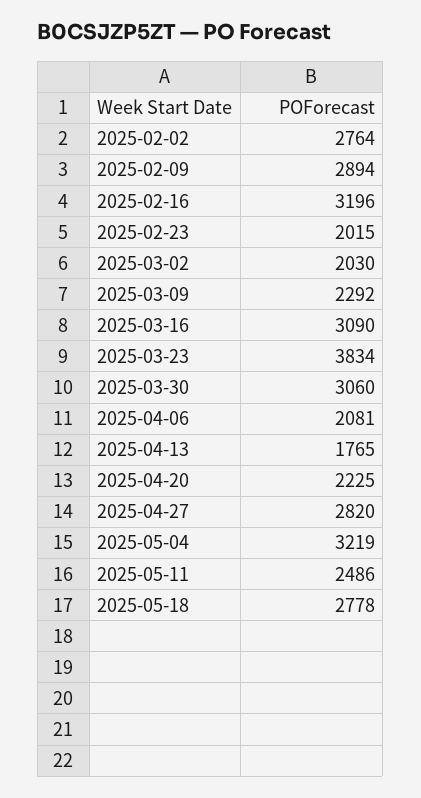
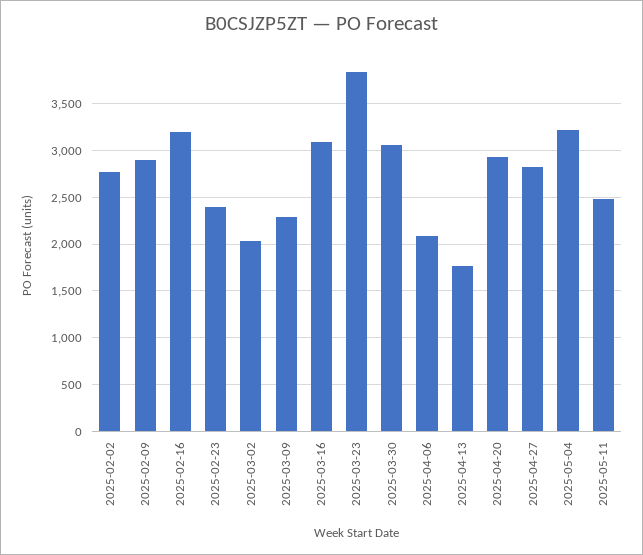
  {
    "2025-02-02": 2764,
    "2025-02-09": 2894,
    "2025-02-16": 3196,
-   "2025-02-23": 2015,
+   "2025-02-23": 2400,
    "2025-03-02": 2030,
    "2025-03-09": 2292,
    "2025-03-16": 3090,
    "2025-03-23": 3834,
    "2025-03-30": 3060,
    "2025-04-06": 2081,
    "2025-04-13": 1765,
-   "2025-04-20": 2225,
+   "2025-04-20": 2900,
    "2025-04-27": 2820,
    "2025-05-04": 3219,
-   "2025-05-11": 2486,
+   "2025-05-11": 2486
-   "2025-05-18": 2778
  }

